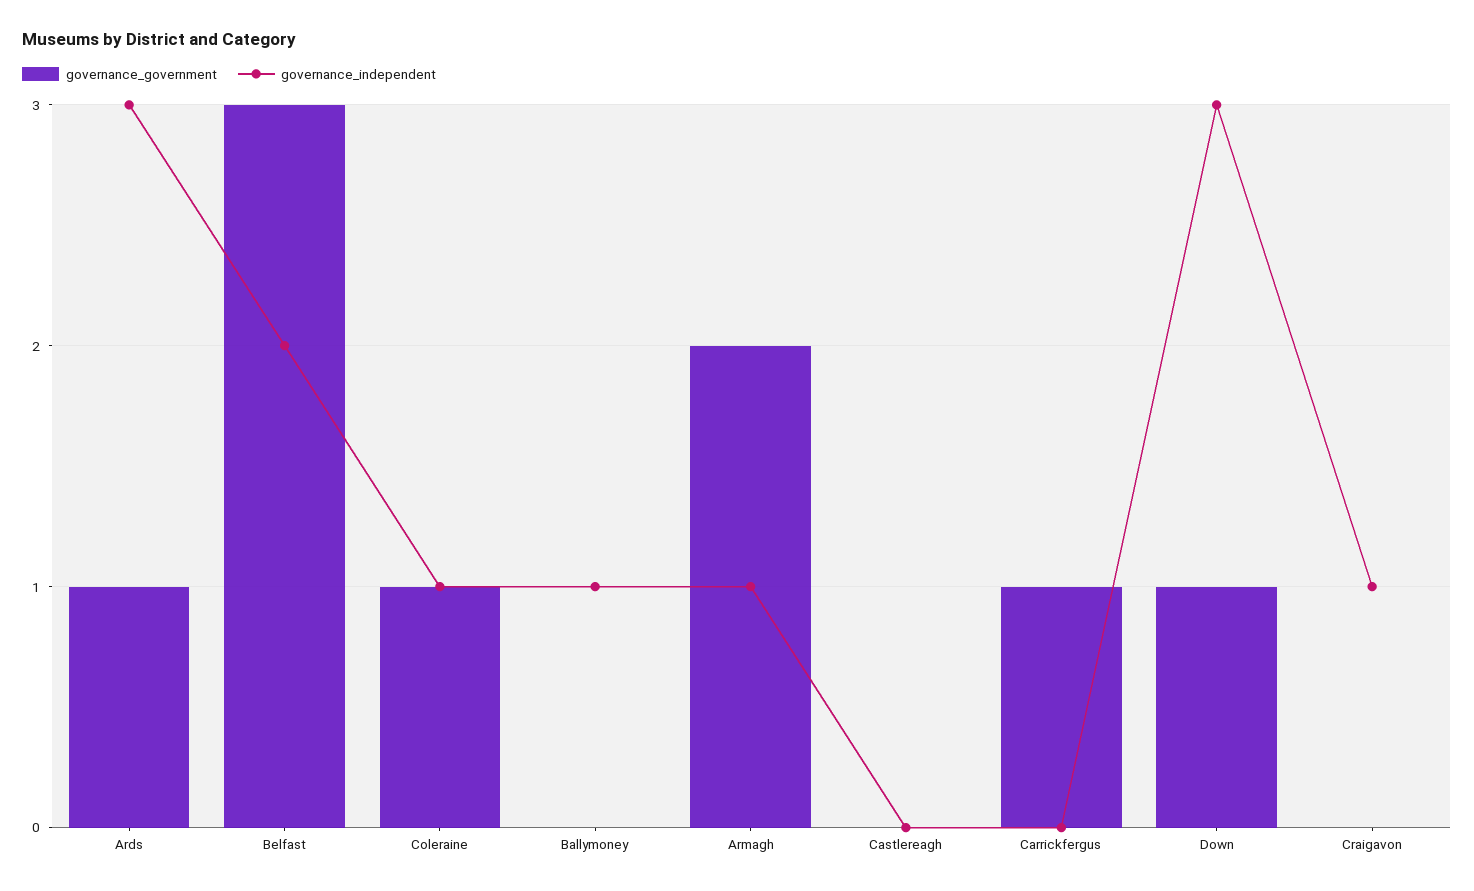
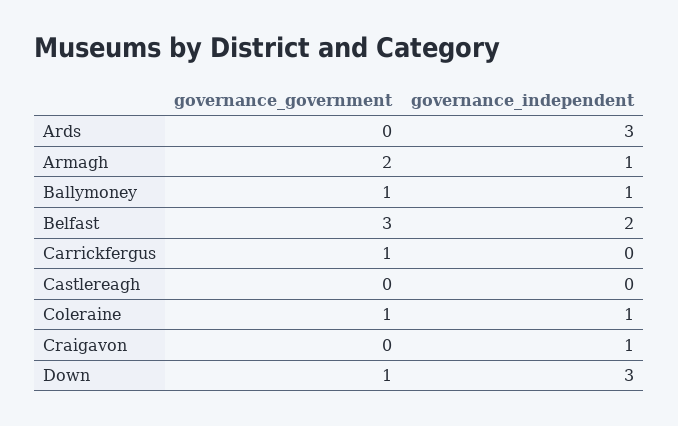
  {
    "governance_government": {
-     "Ards": 1,
+     "Ards": 0,
      "Belfast": 3,
      "Coleraine": 1,
-     "Ballymoney": 0,
+     "Ballymoney": 1,
      "Armagh": 2,
      "Castlereagh": 0,
      "Carrickfergus": 1,
      "Down": 1,
      "Craigavon": 0
    },
    "governance_independent": {
      "Ards": 3,
      "Belfast": 2,
      "Coleraine": 1,
      "Ballymoney": 1,
      "Armagh": 1,
      "Castlereagh": 0,
      "Carrickfergus": 0,
      "Down": 3,
      "Craigavon": 1
    }
  }

